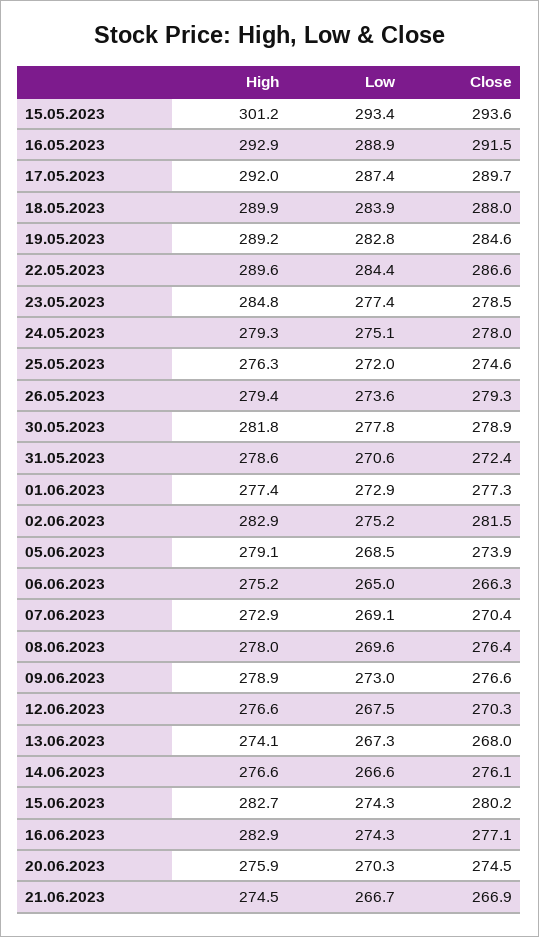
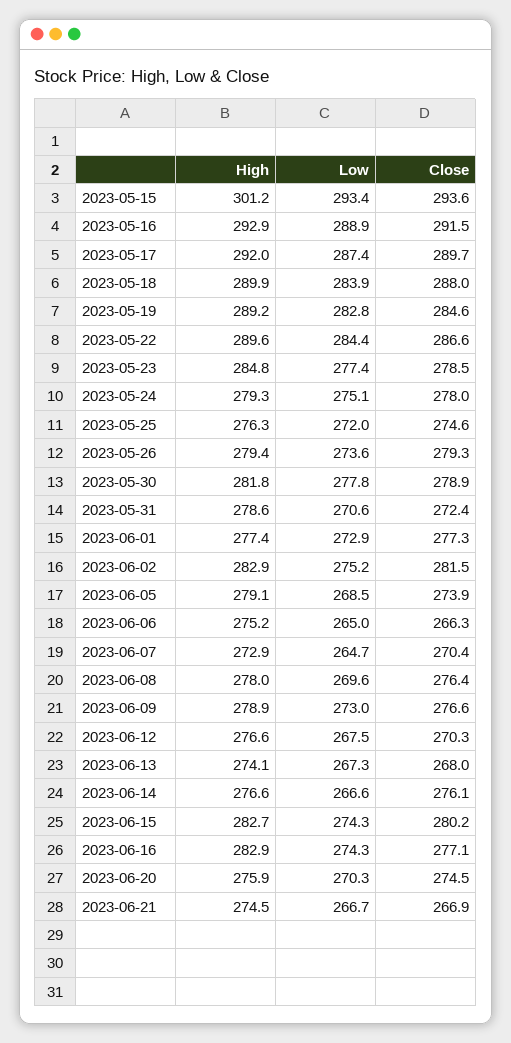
  {
    "High": {
      "15.05.2023": 301.2,
      "16.05.2023": 292.9,
      "17.05.2023": 292,
      "18.05.2023": 289.9,
      "19.05.2023": 289.2,
      "22.05.2023": 289.6,
      "23.05.2023": 284.8,
      "24.05.2023": 279.3,
      "25.05.2023": 276.3,
      "26.05.2023": 279.4,
      "30.05.2023": 281.8,
      "31.05.2023": 278.6,
      "01.06.2023": 277.4,
      "02.06.2023": 282.9,
      "05.06.2023": 279.1,
      "06.06.2023": 275.2,
      "07.06.2023": 272.9,
      "08.06.2023": 278,
      "09.06.2023": 278.9,
      "12.06.2023": 276.6,
      "13.06.2023": 274.1,
      "14.06.2023": 276.6,
      "15.06.2023": 282.7,
      "16.06.2023": 282.9,
      "20.06.2023": 275.9,
      "21.06.2023": 274.5
    },
    "Low": {
      "15.05.2023": 293.4,
      "16.05.2023": 288.9,
      "17.05.2023": 287.4,
      "18.05.2023": 283.9,
      "19.05.2023": 282.8,
      "22.05.2023": 284.4,
      "23.05.2023": 277.4,
      "24.05.2023": 275.1,
      "25.05.2023": 272,
      "26.05.2023": 273.6,
      "30.05.2023": 277.8,
      "31.05.2023": 270.6,
      "01.06.2023": 272.9,
      "02.06.2023": 275.2,
      "05.06.2023": 268.5,
      "06.06.2023": 265,
-     "07.06.2023": 269.1,
+     "07.06.2023": 264.7,
      "08.06.2023": 269.6,
      "09.06.2023": 273,
      "12.06.2023": 267.5,
      "13.06.2023": 267.3,
      "14.06.2023": 266.6,
      "15.06.2023": 274.3,
      "16.06.2023": 274.3,
      "20.06.2023": 270.3,
      "21.06.2023": 266.7
    },
    "Close": {
      "15.05.2023": 293.6,
      "16.05.2023": 291.5,
      "17.05.2023": 289.7,
      "18.05.2023": 288,
      "19.05.2023": 284.6,
      "22.05.2023": 286.6,
      "23.05.2023": 278.5,
      "24.05.2023": 278,
      "25.05.2023": 274.6,
      "26.05.2023": 279.3,
      "30.05.2023": 278.9,
      "31.05.2023": 272.4,
      "01.06.2023": 277.3,
      "02.06.2023": 281.5,
      "05.06.2023": 273.9,
      "06.06.2023": 266.3,
      "07.06.2023": 270.4,
      "08.06.2023": 276.4,
      "09.06.2023": 276.6,
      "12.06.2023": 270.3,
      "13.06.2023": 268,
      "14.06.2023": 276.1,
      "15.06.2023": 280.2,
      "16.06.2023": 277.1,
      "20.06.2023": 274.5,
      "21.06.2023": 266.9
    }
  }

